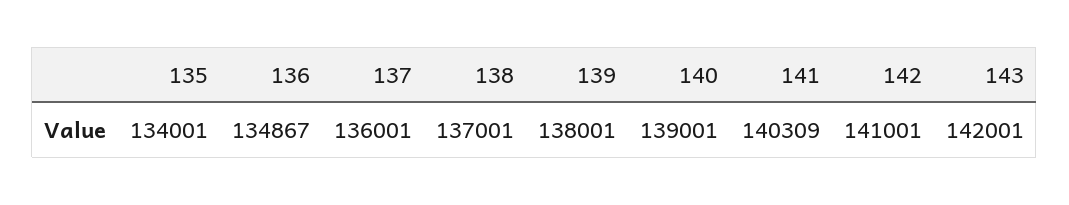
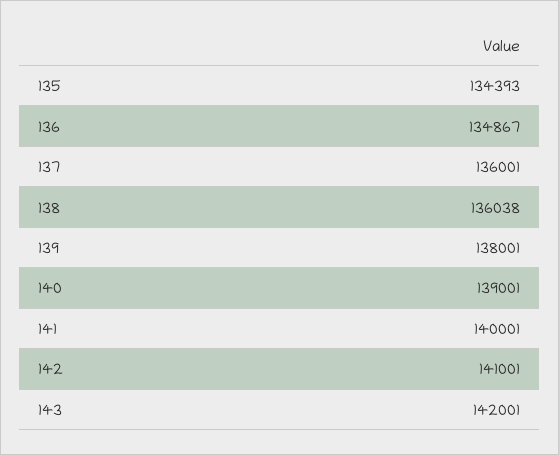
  {
-   "135": 134001,
+   "135": 134393,
    "136": 134867,
    "137": 136001,
-   "138": 137001,
+   "138": 136038,
    "139": 138001,
    "140": 139001,
-   "141": 140309,
+   "141": 140001,
    "142": 141001,
    "143": 142001
  }

